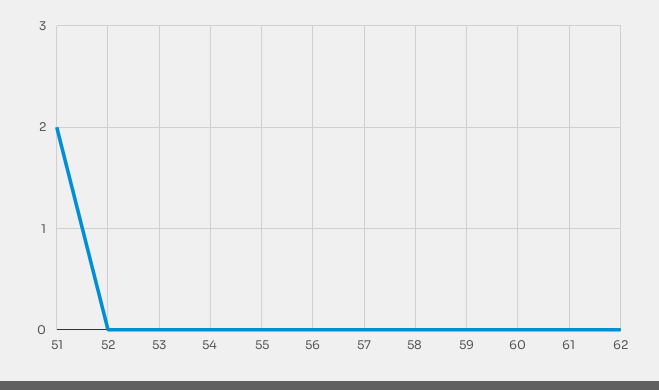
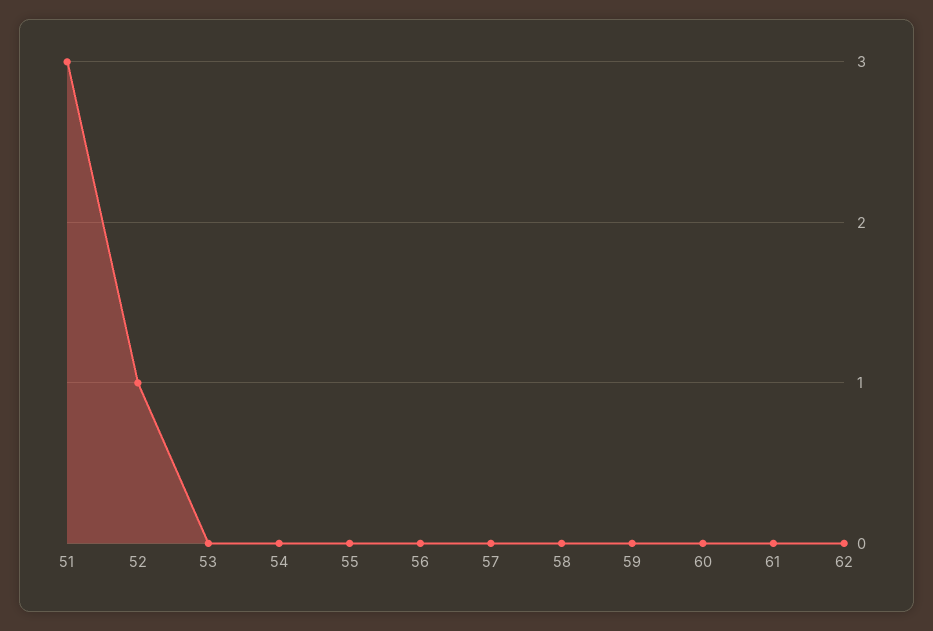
  {
-   "51": 2,
+   "51": 3,
-   "52": 0,
+   "52": 1,
    "53": 0,
    "54": 0,
    "55": 0,
    "56": 0,
    "57": 0,
    "58": 0,
    "59": 0,
    "60": 0,
    "61": 0,
    "62": 0
  }

